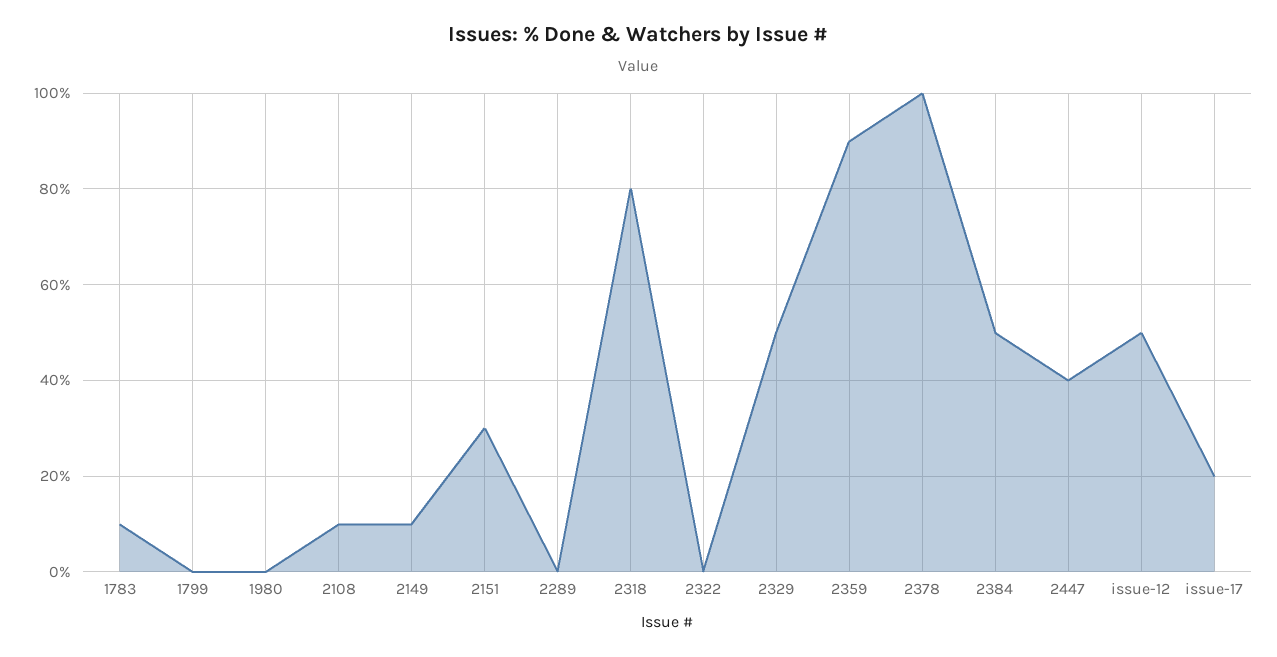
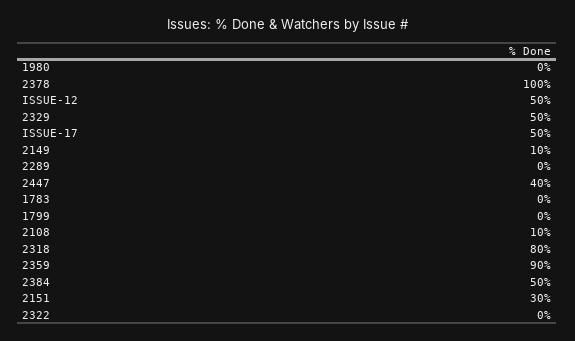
  {
-   "1783": 10,
+   "1783": 0,
    "1799": 0,
    "1980": 0,
    "2108": 10,
    "2149": 10,
    "2151": 30,
    "2289": 0,
    "2318": 80,
    "2322": 0,
    "2329": 50,
    "2359": 90,
    "2378": 100,
    "2384": 50,
    "2447": 40,
    "issue-12": 50,
-   "issue-17": 20
+   "issue-17": 50
  }

